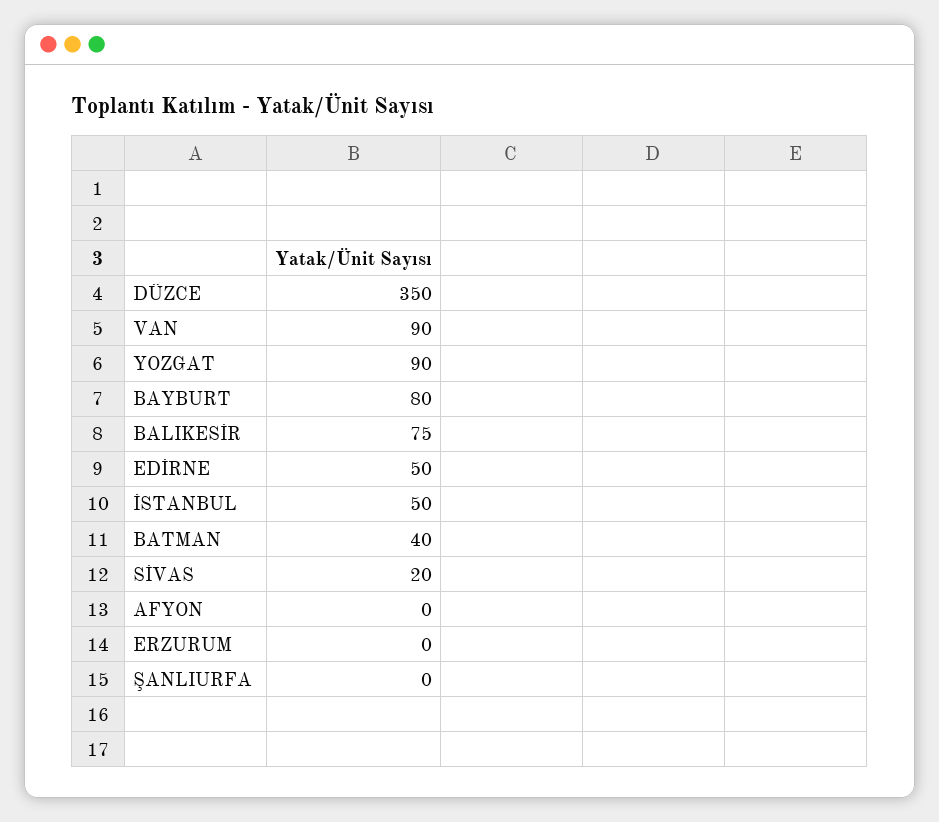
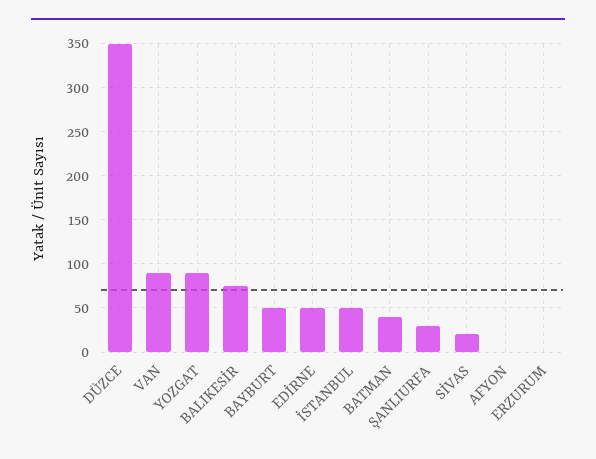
  {
    "DÜZCE": 350,
    "VAN": 90,
    "YOZGAT": 90,
-   "BAYBURT": 80,
+   "BAYBURT": 50,
    "BALIKESİR": 75,
    "EDİRNE": 50,
    "İSTANBUL": 50,
    "BATMAN": 40,
    "SİVAS": 20,
    "AFYON": 0,
    "ERZURUM": 0,
-   "ŞANLIURFA": 0
+   "ŞANLIURFA": 30
  }

